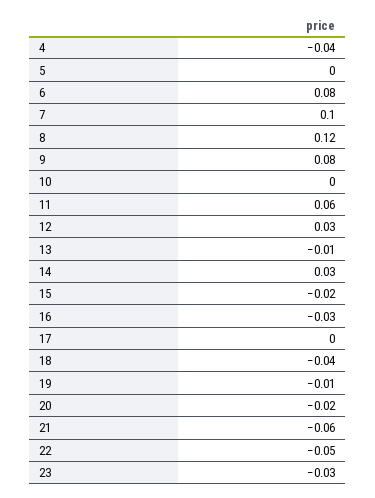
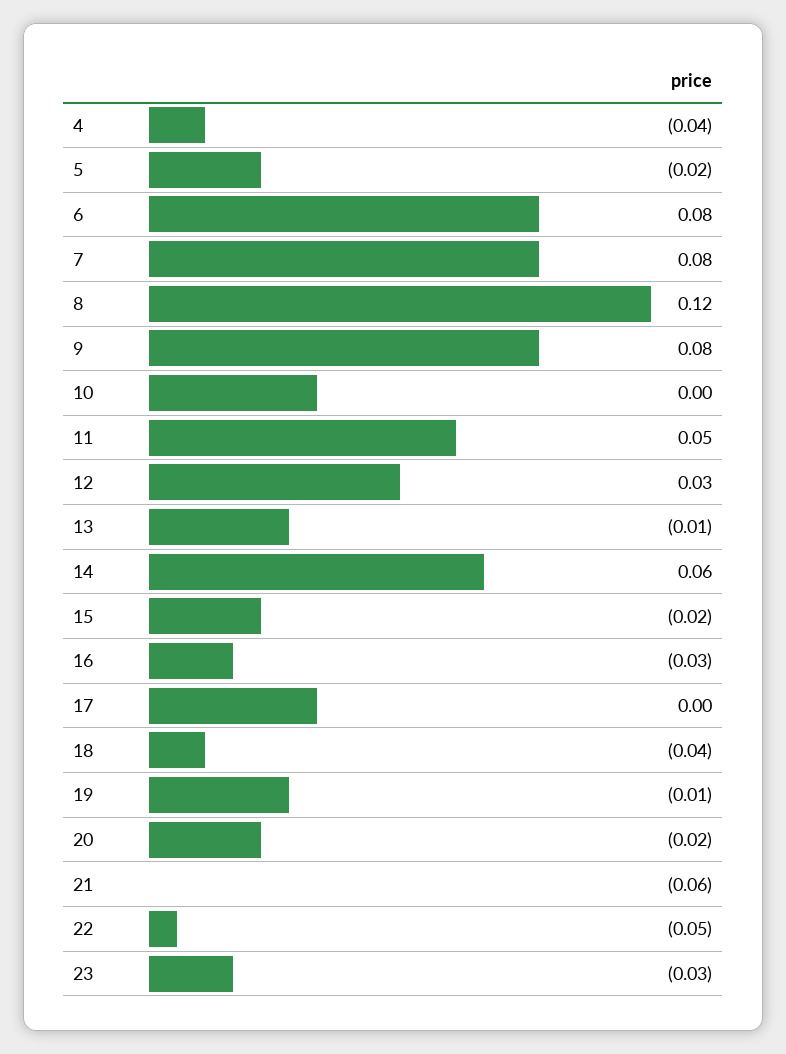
  {
    "4": -0.04,
-   "5": 0,
+   "5": -0.02,
    "6": 0.08,
-   "7": 0.1,
+   "7": 0.08,
    "8": 0.12,
    "9": 0.08,
    "10": 0,
-   "11": 0.06,
+   "11": 0.05,
    "12": 0.03,
    "13": -0.01,
-   "14": 0.03,
+   "14": 0.06,
    "15": -0.02,
    "16": -0.03,
    "17": 0,
    "18": -0.04,
    "19": -0.01,
    "20": -0.02,
    "21": -0.06,
    "22": -0.05,
    "23": -0.03
  }

